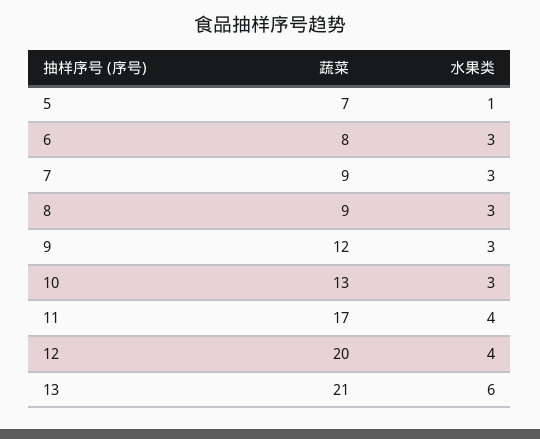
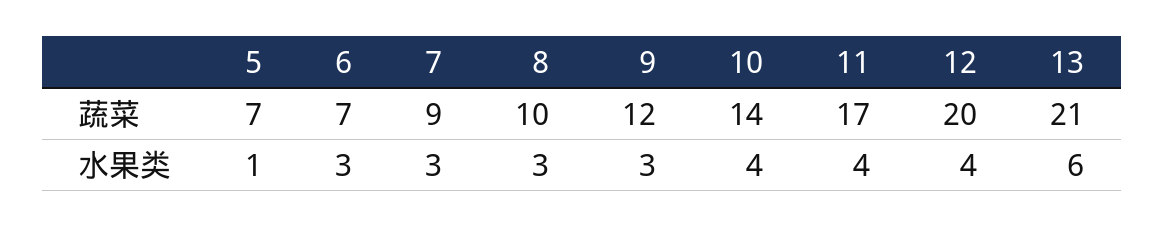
  {
    "蔬菜": {
      "5": 7,
-     "6": 8,
+     "6": 7,
      "7": 9,
-     "8": 9,
+     "8": 10,
      "9": 12,
-     "10": 13,
+     "10": 14,
      "11": 17,
      "12": 20,
      "13": 21
    },
    "水果类": {
      "5": 1,
      "6": 3,
      "7": 3,
      "8": 3,
      "9": 3,
-     "10": 3,
+     "10": 4,
      "11": 4,
      "12": 4,
      "13": 6
    }
  }

